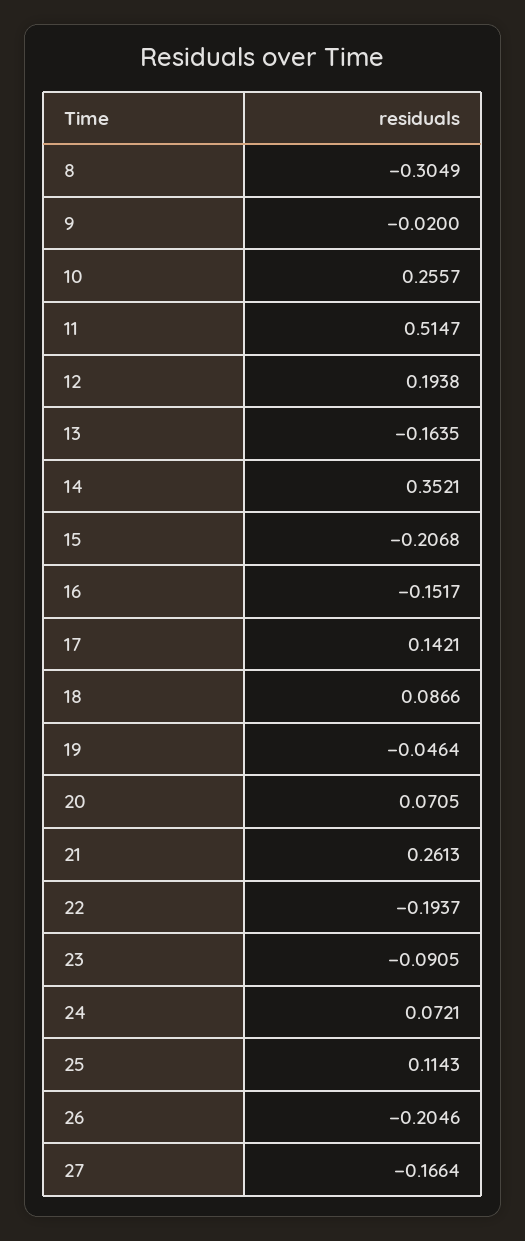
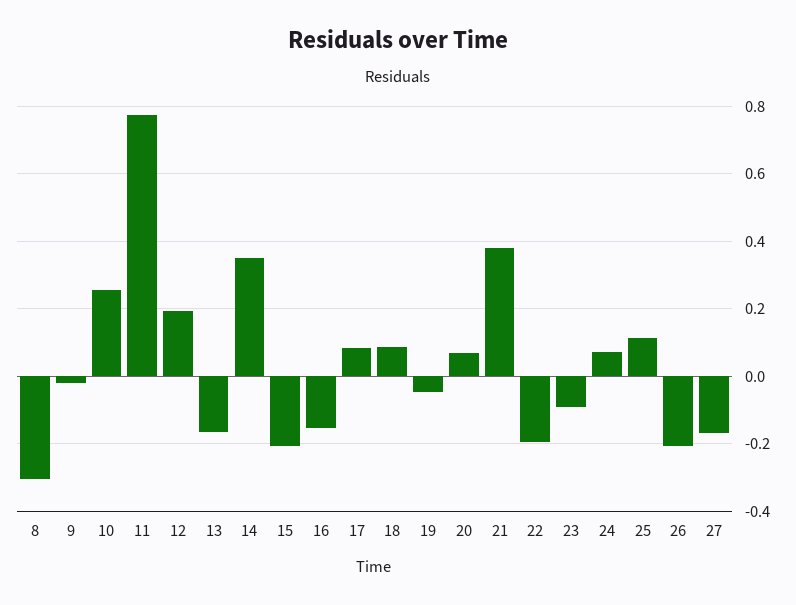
  {
    "8": -0.3049,
    "9": -0.02,
    "10": 0.2557,
-   "11": 0.5147,
+   "11": 0.78,
    "12": 0.1938,
    "13": -0.1635,
    "14": 0.3521,
    "15": -0.2068,
    "16": -0.1517,
-   "17": 0.1421,
+   "17": 0.08,
    "18": 0.0866,
    "19": -0.0464,
    "20": 0.0705,
-   "21": 0.2613,
+   "21": 0.38,
    "22": -0.1937,
    "23": -0.0905,
    "24": 0.0721,
    "25": 0.1143,
    "26": -0.2046,
    "27": -0.1664
  }

